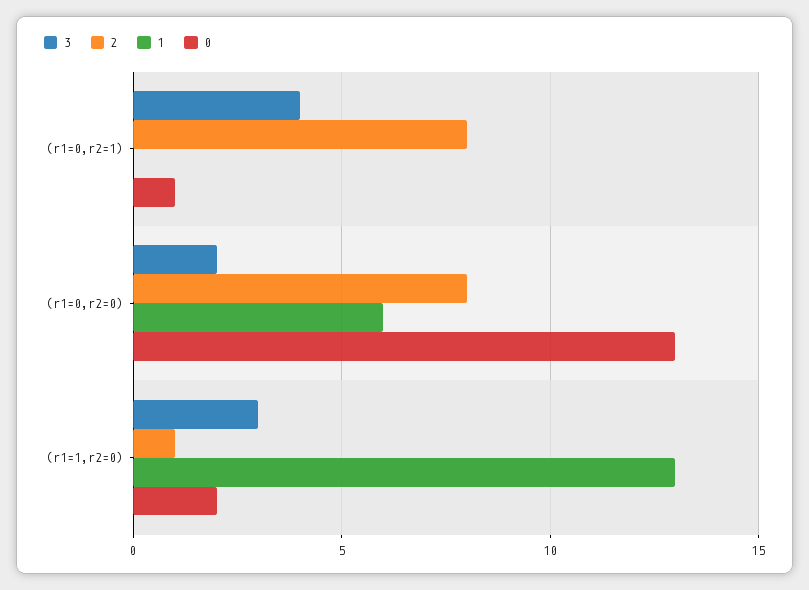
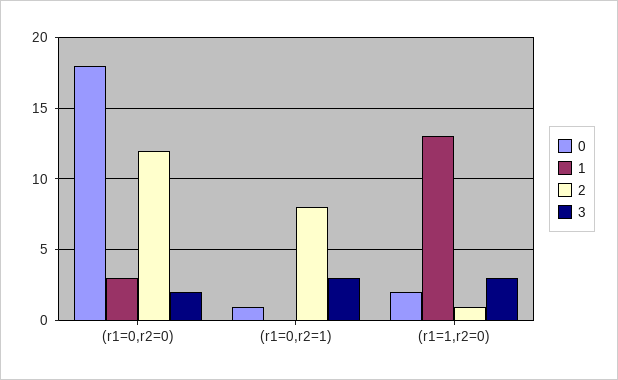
  {
    "3": {
-     "(r1=0,r2=1)": 4,
+     "(r1=0,r2=1)": 3,
      "(r1=0,r2=0)": 2,
      "(r1=1,r2=0)": 3
    },
    "2": {
      "(r1=0,r2=1)": 8,
-     "(r1=0,r2=0)": 8,
+     "(r1=0,r2=0)": 12,
      "(r1=1,r2=0)": 1
    },
    "1": {
      "(r1=0,r2=1)": 0,
-     "(r1=0,r2=0)": 6,
+     "(r1=0,r2=0)": 3,
      "(r1=1,r2=0)": 13
    },
    "0": {
      "(r1=0,r2=1)": 1,
-     "(r1=0,r2=0)": 13,
+     "(r1=0,r2=0)": 18,
      "(r1=1,r2=0)": 2
    }
  }

